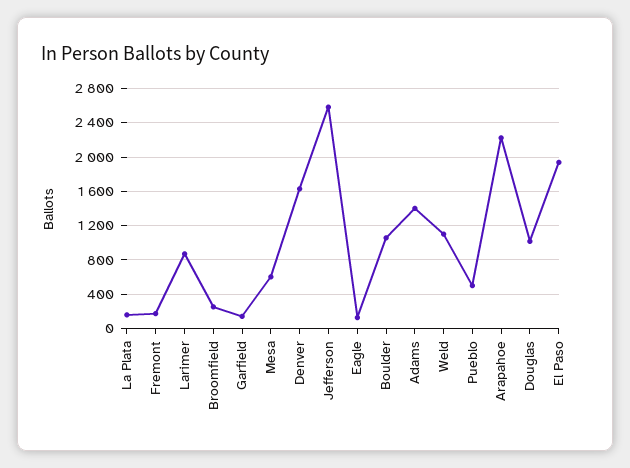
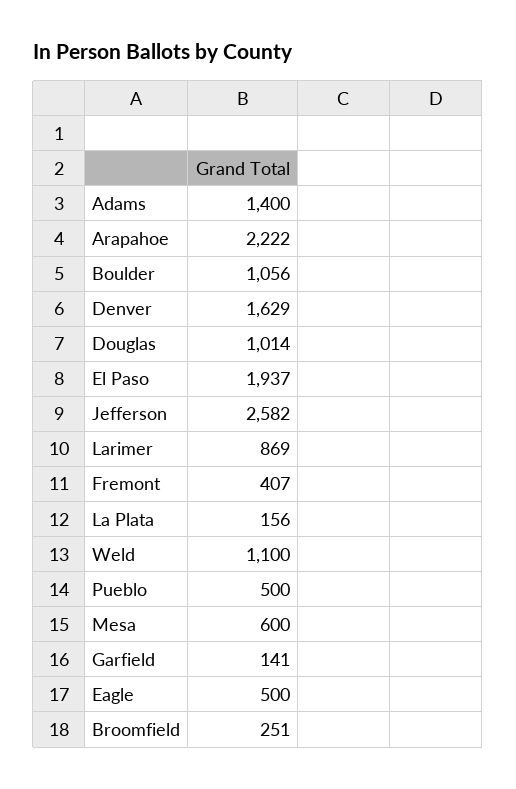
  {
    "La Plata": 156,
-   "Fremont": 200,
+   "Fremont": 407,
    "Larimer": 869,
    "Broomfield": 251,
    "Garfield": 141,
    "Mesa": 600,
    "Denver": 1629,
    "Jefferson": 2582,
-   "Eagle": 100,
+   "Eagle": 500,
    "Boulder": 1056,
    "Adams": 1400,
    "Weld": 1100,
    "Pueblo": 500,
    "Arapahoe": 2222,
    "Douglas": 1014,
    "El Paso": 1937
  }

